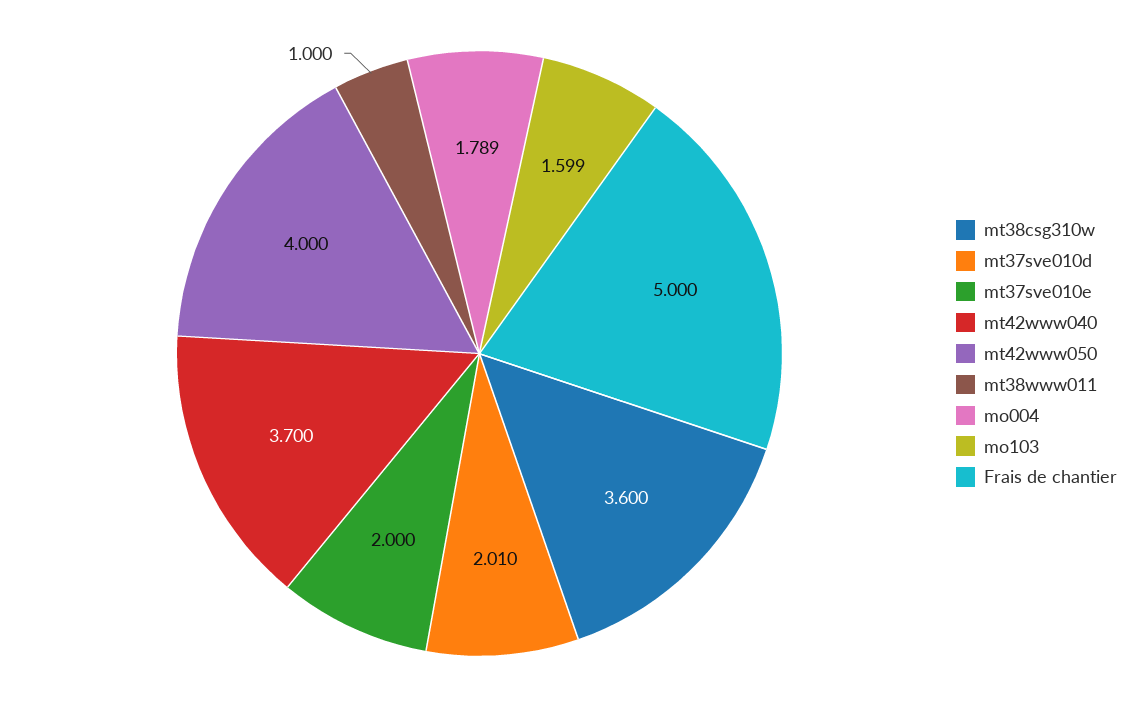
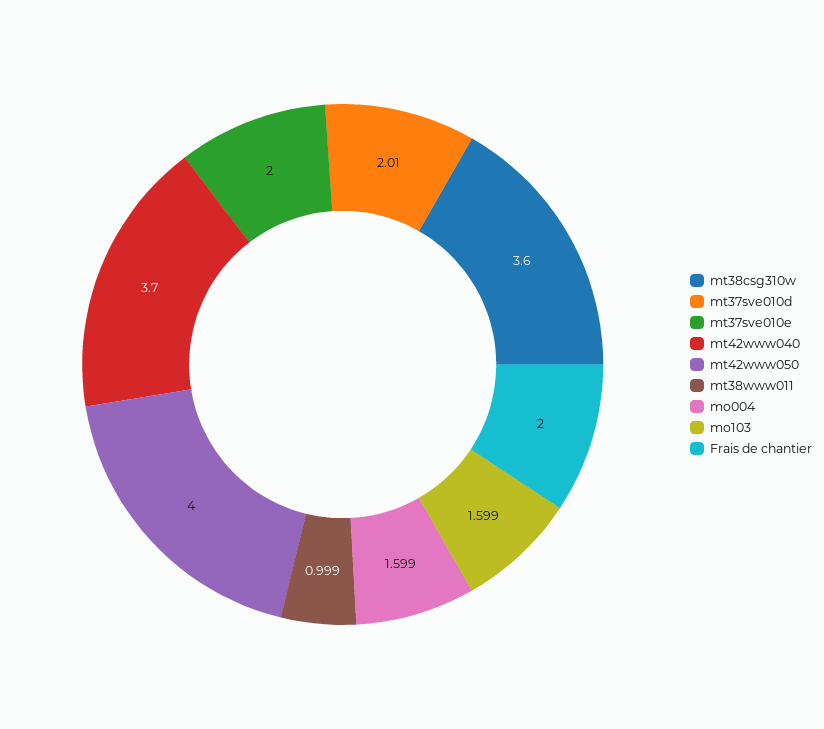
  {
    "mt38csg310w": 3.6,
    "mt37sve010d": 2.01,
    "mt37sve010e": 2,
    "mt42www040": 3.7,
    "mt42www050": 4,
-   "mt38www011": 1,
+   "mt38www011": 0.999,
-   "mo004": 1.789,
+   "mo004": 1.599,
    "mo103": 1.599,
-   "Frais de chantier": 5
+   "Frais de chantier": 2
  }

